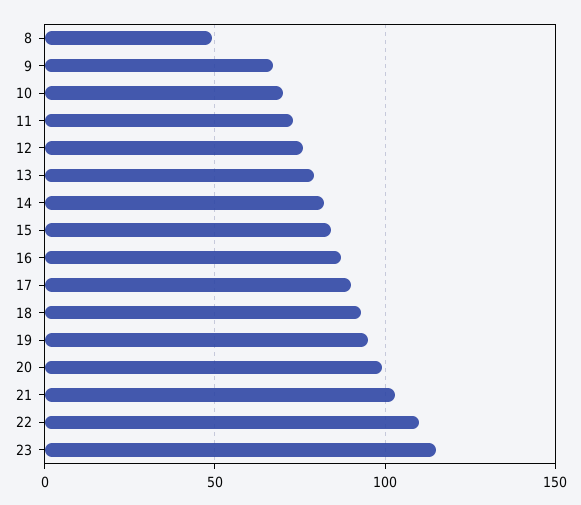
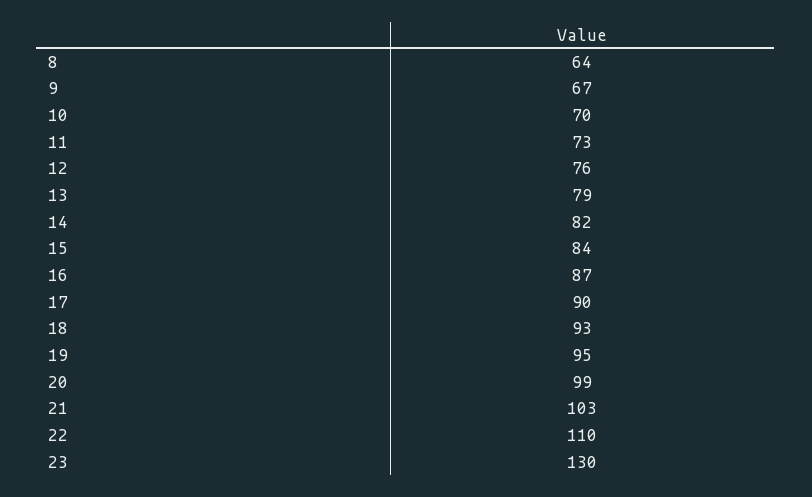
  {
-   "8": 50,
+   "8": 64,
    "9": 67,
    "10": 70,
    "11": 73,
    "12": 76,
    "13": 79,
    "14": 82,
    "15": 84,
    "16": 87,
    "17": 90,
    "18": 93,
    "19": 95,
    "20": 99,
    "21": 103,
    "22": 110,
-   "23": 115
+   "23": 130
  }

